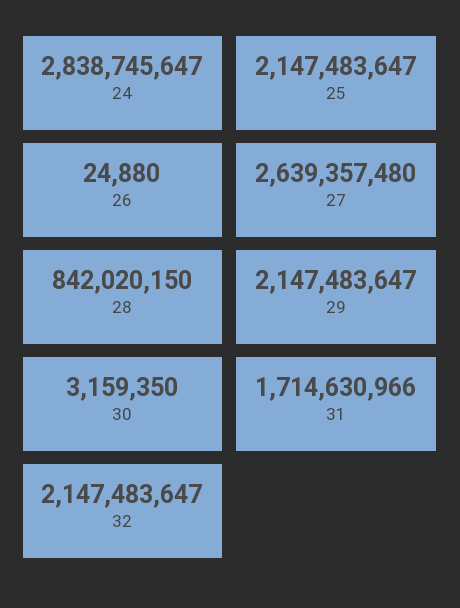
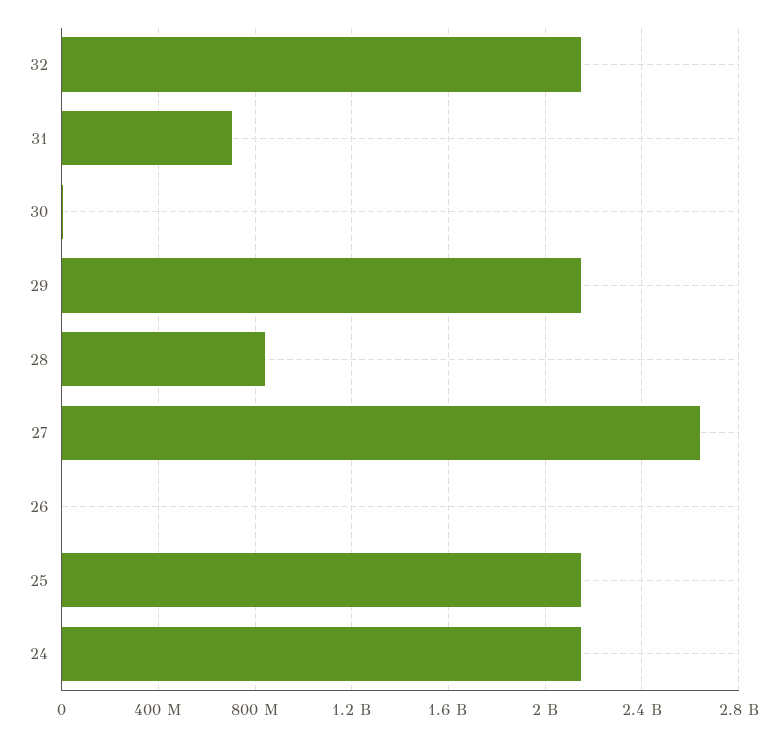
  {
-   "24": 2838745647,
+   "24": 2150000000,
    "25": 2147483647,
    "26": 24880,
    "27": 2639357480,
    "28": 842020150,
    "29": 2147483647,
    "30": 3159350,
-   "31": 1714630966,
+   "31": 700000000,
    "32": 2147483647
  }

